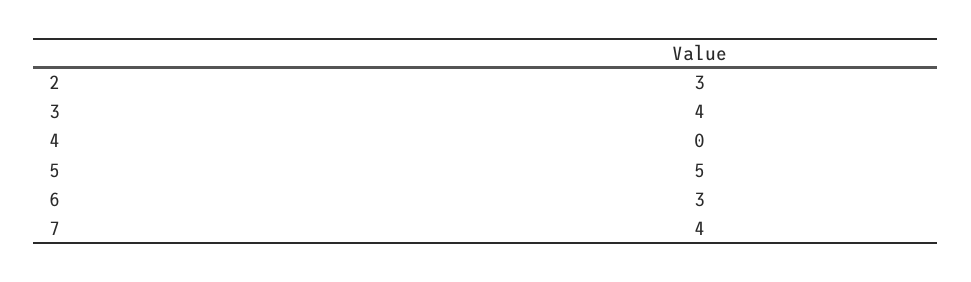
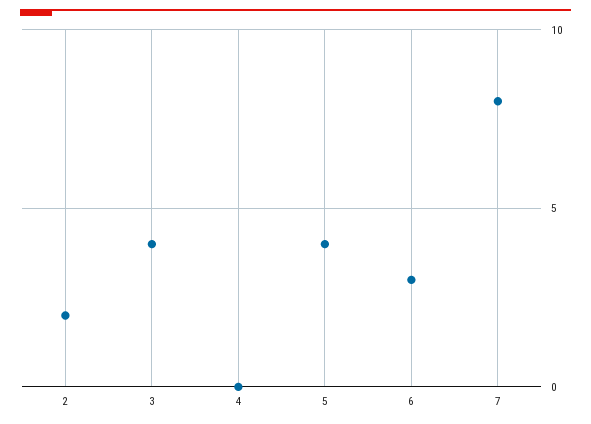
  {
-   "2": 3,
+   "2": 2,
    "3": 4,
    "4": 0,
-   "5": 5,
+   "5": 4,
    "6": 3,
-   "7": 4
+   "7": 8
  }

